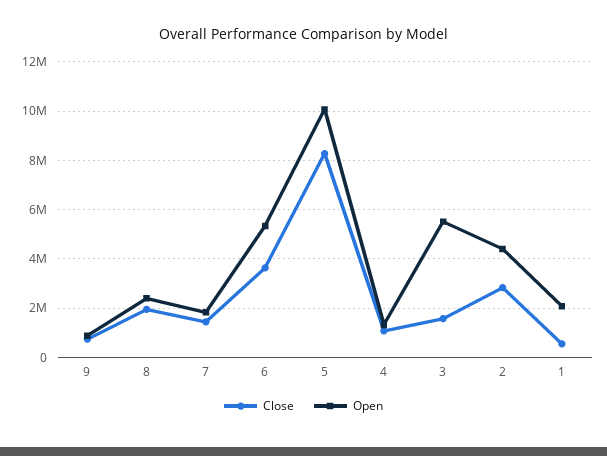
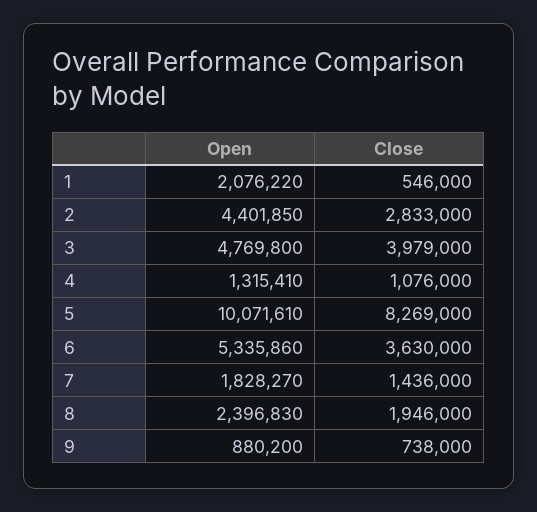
  {
    "Close": {
      "9": 738000,
      "8": 1946000,
      "7": 1436000,
      "6": 3630000,
      "5": 8269000,
      "4": 1076000,
-     "3": 1500000,
+     "3": 3979000,
      "2": 2833000,
      "1": 546000
    },
    "Open": {
      "9": 880200,
      "8": 2396830,
      "7": 1828270,
      "6": 5335860,
      "5": 10071610,
      "4": 1315410,
-     "3": 5500000,
+     "3": 4769800,
      "2": 4401850,
      "1": 2076220
    }
  }

